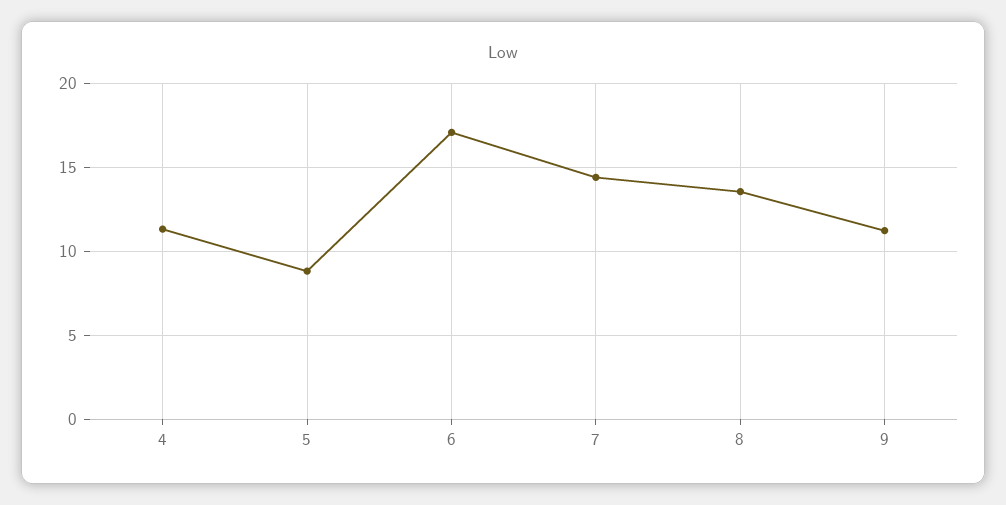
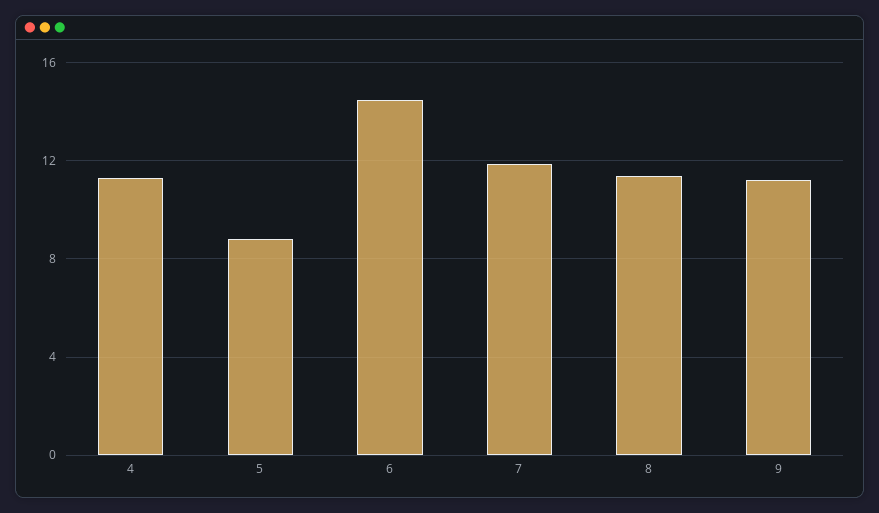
  {
    "4": 11.5,
    "5": 9,
-   "6": 17,
+   "6": 14.5,
-   "7": 14.5,
+   "7": 12,
-   "8": 13.5,
+   "8": 11.5,
    "9": 11
  }

